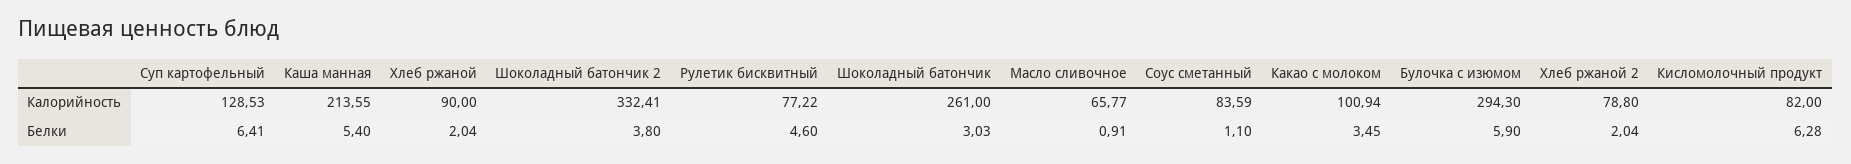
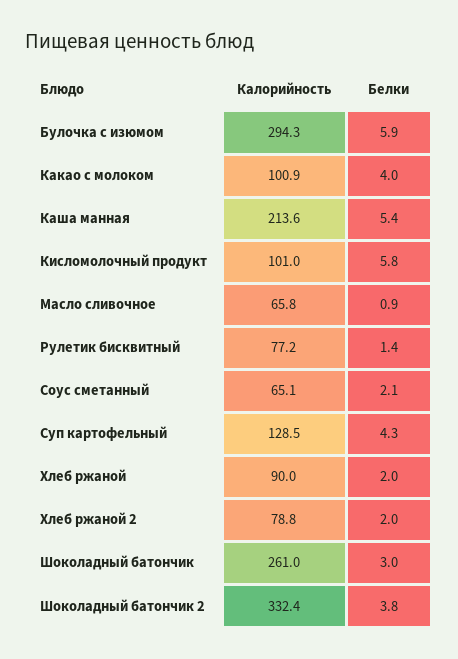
  {
    "Суп картофельный": {
      "Калорийность": 128.53,
-     "Белки": 6.41
+     "Белки": 4.3
    },
    "Каша манная": {
      "Калорийность": 213.55,
      "Белки": 5.4
    },
    "Хлеб ржаной": {
      "Калорийность": 90,
      "Белки": 2.04
    },
    "Шоколадный батончик 2": {
      "Калорийность": 332.41,
      "Белки": 3.8
    },
    "Рулетик бисквитный": {
      "Калорийность": 77.22,
-     "Белки": 4.6
+     "Белки": 1.4
    },
    "Шоколадный батончик": {
      "Калорийность": 261,
      "Белки": 3.03
    },
    "Масло сливочное": {
      "Калорийность": 65.77,
      "Белки": 0.91
    },
    "Соус сметанный": {
-     "Калорийность": 83.59,
+     "Калорийность": 65.1,
-     "Белки": 1.1
+     "Белки": 2.1
    },
    "Какао с молоком": {
      "Калорийность": 100.94,
-     "Белки": 3.45
+     "Белки": 4
    },
    "Булочка с изюмом": {
      "Калорийность": 294.3,
      "Белки": 5.9
    },
    "Хлеб ржаной 2": {
      "Калорийность": 78.8,
      "Белки": 2.04
    },
    "Кисломолочный продукт": {
-     "Калорийность": 82,
+     "Калорийность": 101,
-     "Белки": 6.28
+     "Белки": 5.8
    }
  }

